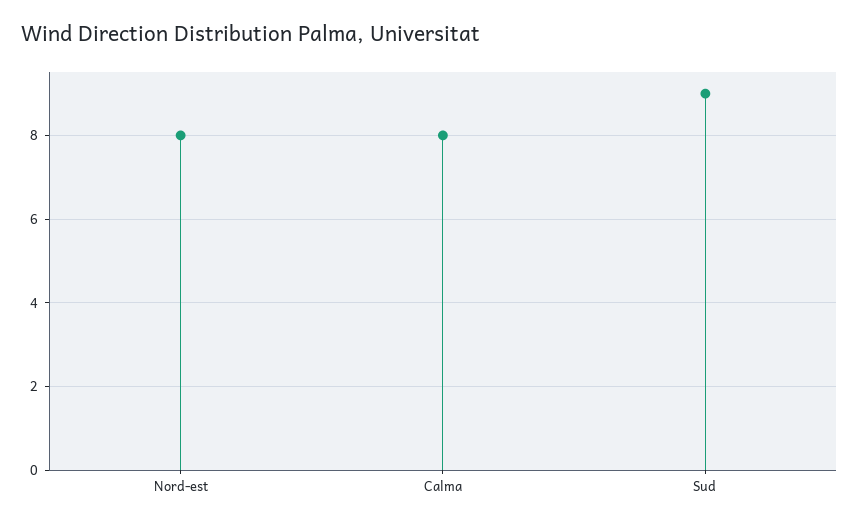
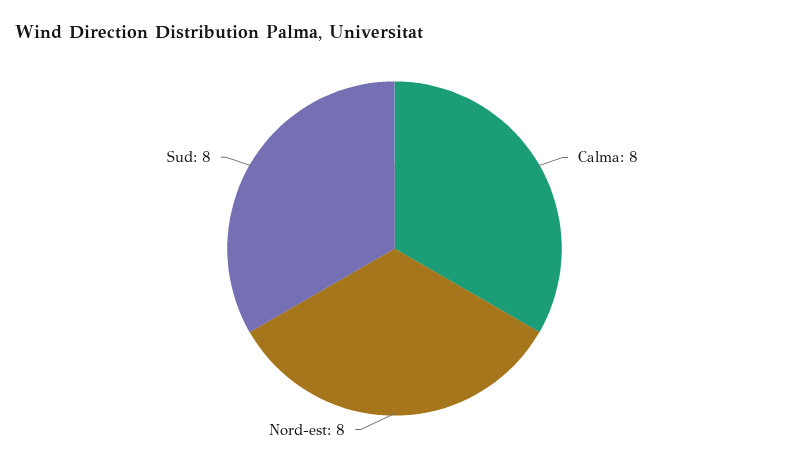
  {
    "Nord-est": 8,
    "Calma": 8,
-   "Sud": 9
+   "Sud": 8
  }

